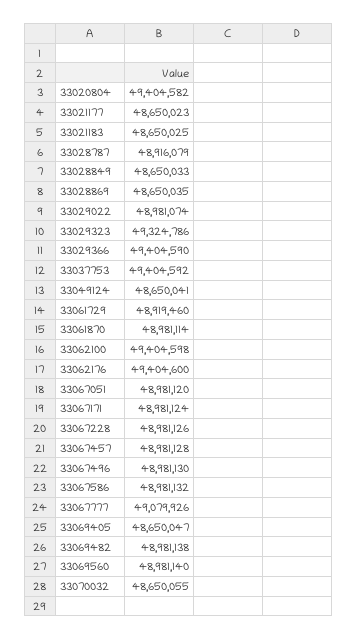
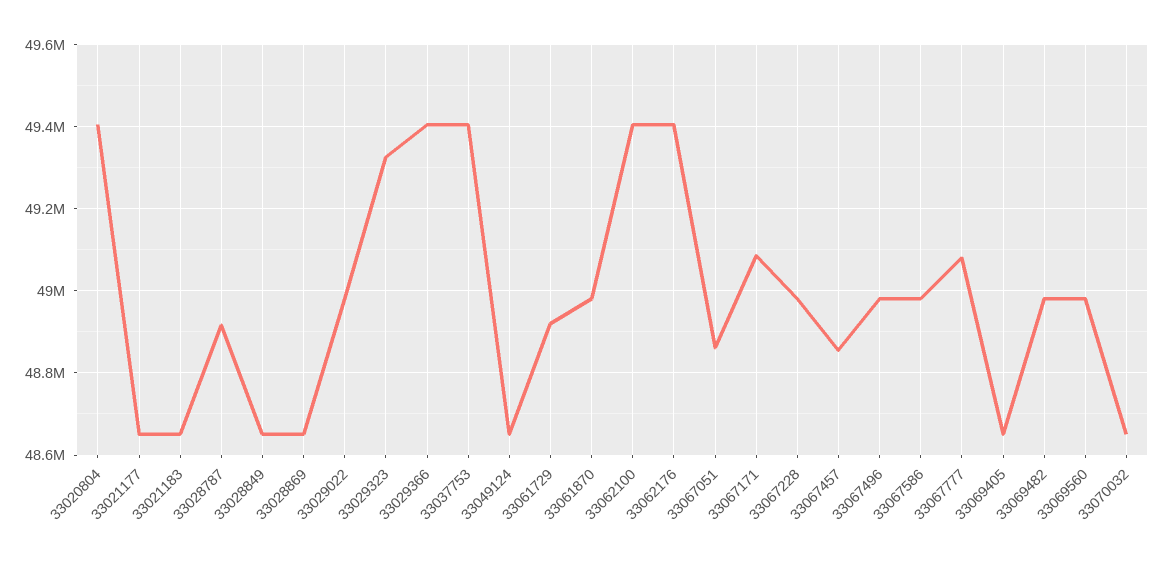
  {
    "33020804": 49404582,
    "33021177": 48650023,
    "33021183": 48650025,
    "33028787": 48916079,
    "33028849": 48650033,
    "33028869": 48650035,
    "33029022": 48981074,
    "33029323": 49324786,
    "33029366": 49404590,
    "33037753": 49404592,
    "33049124": 48650041,
    "33061729": 48919460,
    "33061870": 48981114,
    "33062100": 49404598,
    "33062176": 49404600,
-   "33067051": 48981120,
+   "33067051": 48860000,
-   "33067171": 48981124,
+   "33067171": 49080000,
    "33067228": 48981126,
-   "33067457": 48981128,
+   "33067457": 48860000,
    "33067496": 48981130,
    "33067586": 48981132,
    "33067777": 49079926,
    "33069405": 48650047,
    "33069482": 48981138,
    "33069560": 48981140,
    "33070032": 48650055
  }

